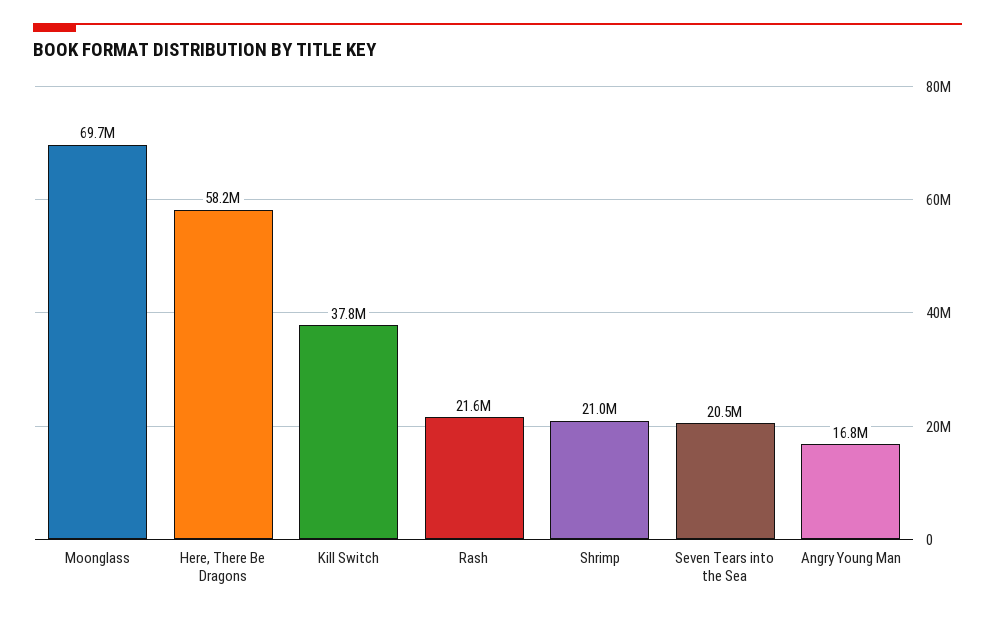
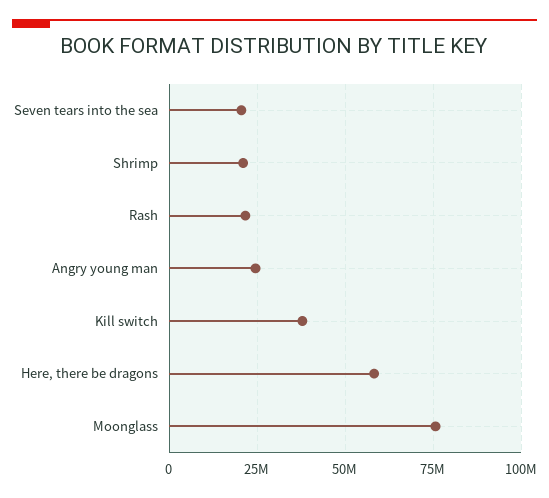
  {
-   "Moonglass": 69700000,
+   "Moonglass": 75000000,
    "Here, There Be Dragons": 58200000,
    "Kill Switch": 37800000,
    "Rash": 21600000,
    "Shrimp": 21000000,
    "Seven Tears into the Sea": 20500000,
-   "Angry Young Man": 16800000
+   "Angry Young Man": 25000000
  }

